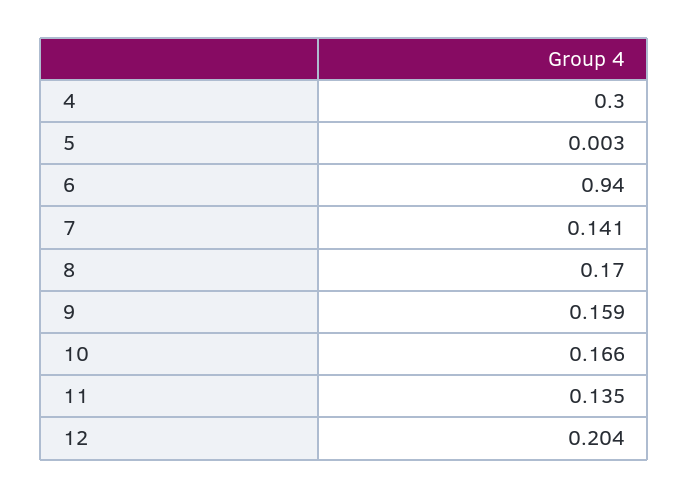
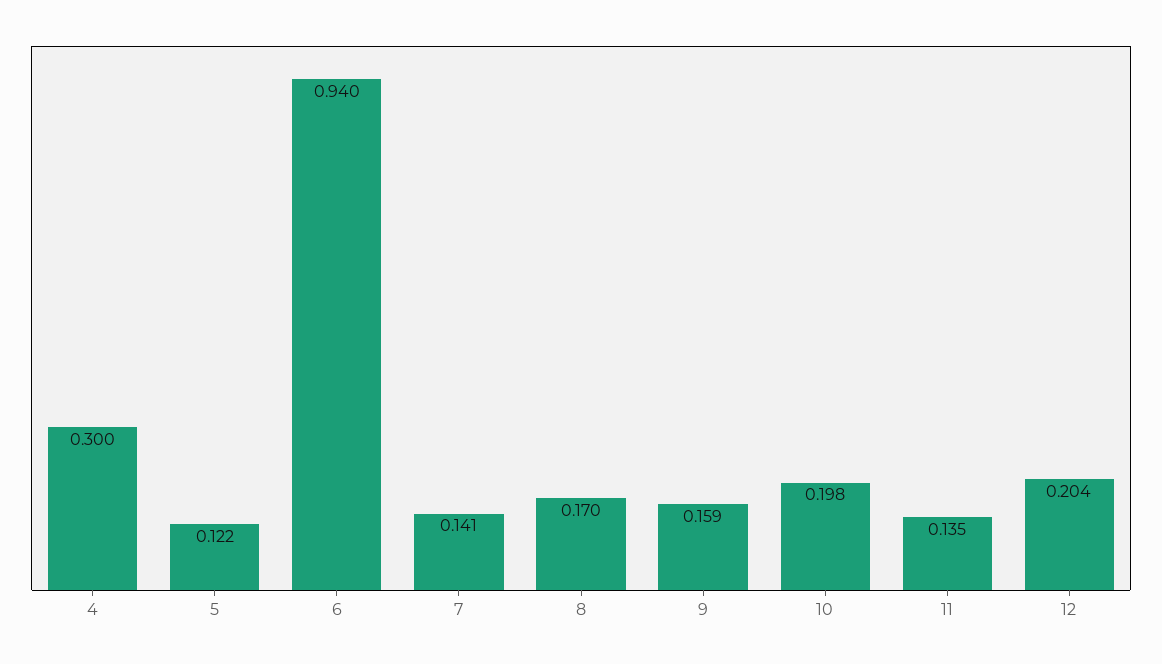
  {
    "4": 0.3,
-   "5": 0.003,
+   "5": 0.122,
    "6": 0.94,
    "7": 0.141,
    "8": 0.17,
    "9": 0.159,
-   "10": 0.166,
+   "10": 0.198,
    "11": 0.135,
    "12": 0.204
  }

